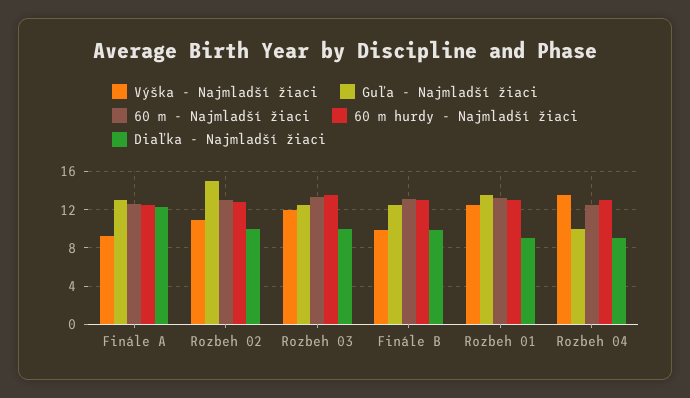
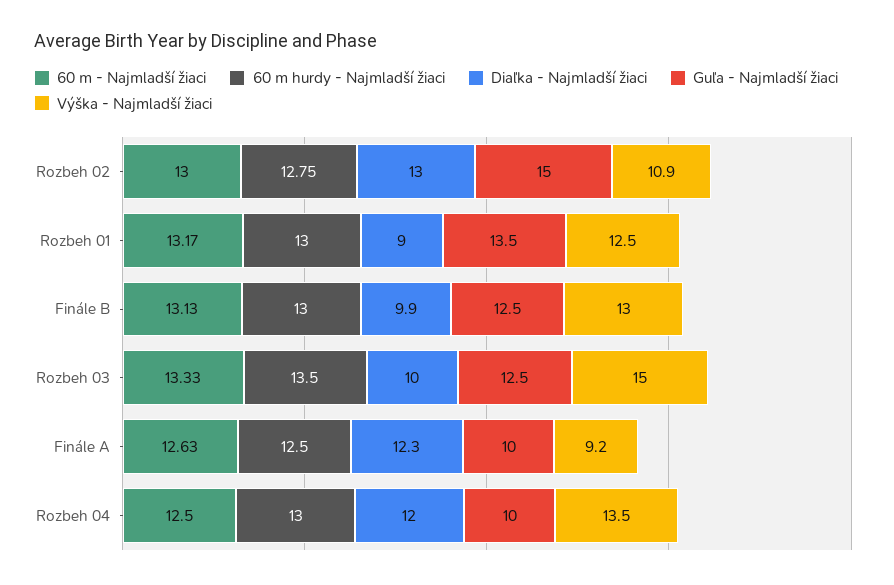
  {
    "Výška - Najmladší žiaci": {
      "Finále A": 9.2,
      "Rozbeh 02": 10.9,
-     "Rozbeh 03": 12,
+     "Rozbeh 03": 15,
-     "Finále B": 10,
+     "Finále B": 13,
      "Rozbeh 01": 12.5,
      "Rozbeh 04": 13.5
    },
    "Guľa - Najmladší žiaci": {
-     "Finále A": 13,
+     "Finále A": 10,
      "Rozbeh 02": 15,
      "Rozbeh 03": 12.5,
      "Finále B": 12.5,
      "Rozbeh 01": 13.5,
      "Rozbeh 04": 10
    },
    "60 m - Najmladší žiaci": {
      "Finále A": 12.63,
      "Rozbeh 02": 13,
      "Rozbeh 03": 13.33,
      "Finále B": 13.13,
      "Rozbeh 01": 13.17,
      "Rozbeh 04": 12.5
    },
    "60 m hurdy - Najmladší žiaci": {
      "Finále A": 12.5,
      "Rozbeh 02": 12.75,
      "Rozbeh 03": 13.5,
      "Finále B": 13,
      "Rozbeh 01": 13,
      "Rozbeh 04": 13
    },
    "Diaľka - Najmladší žiaci": {
      "Finále A": 12.3,
-     "Rozbeh 02": 10,
+     "Rozbeh 02": 13,
      "Rozbeh 03": 10,
      "Finále B": 9.9,
      "Rozbeh 01": 9,
-     "Rozbeh 04": 9
+     "Rozbeh 04": 12
    }
  }

